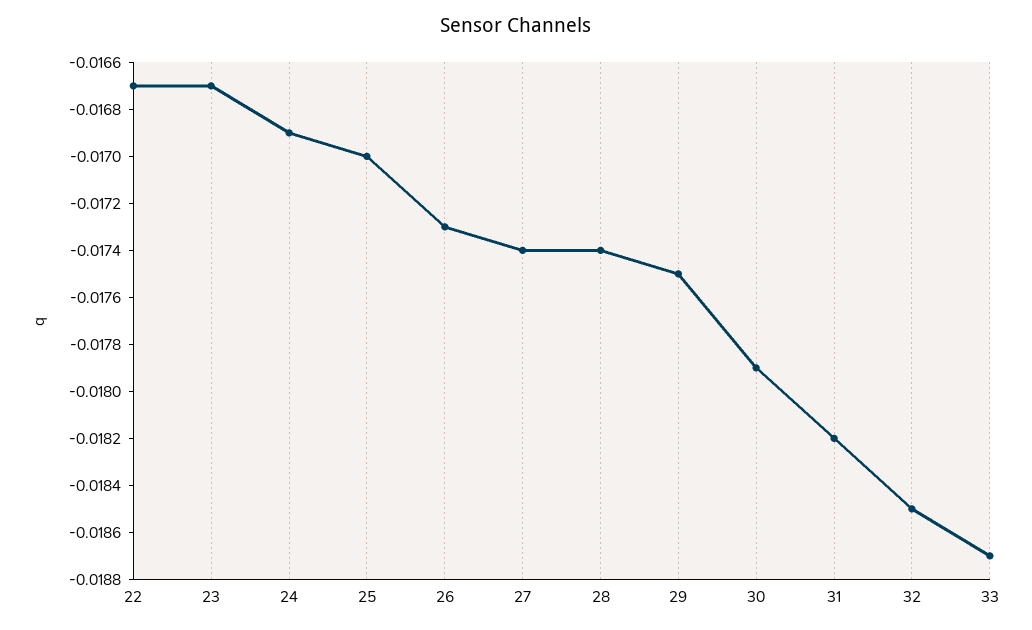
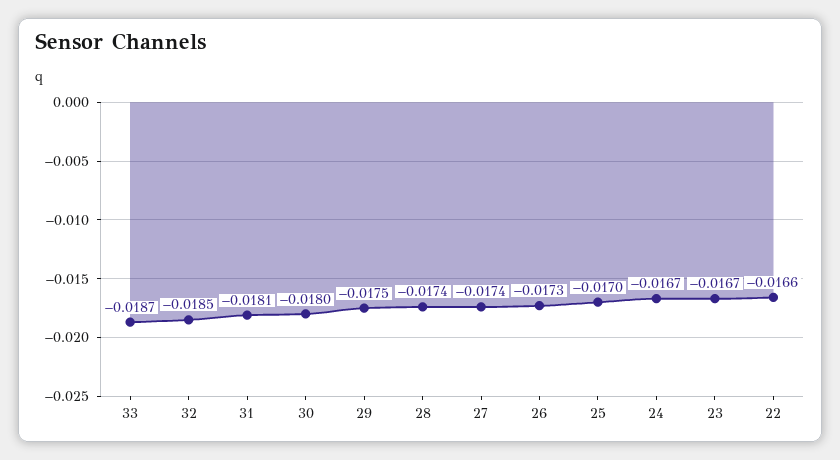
  {
-   "22": -0.0167,
+   "22": -0.0166,
    "23": -0.0167,
-   "24": -0.0169,
+   "24": -0.0167,
    "25": -0.017,
    "26": -0.0173,
    "27": -0.0174,
    "28": -0.0174,
    "29": -0.0175,
-   "30": -0.0179,
+   "30": -0.018,
-   "31": -0.0182,
+   "31": -0.0181,
    "32": -0.0185,
    "33": -0.0187
  }

